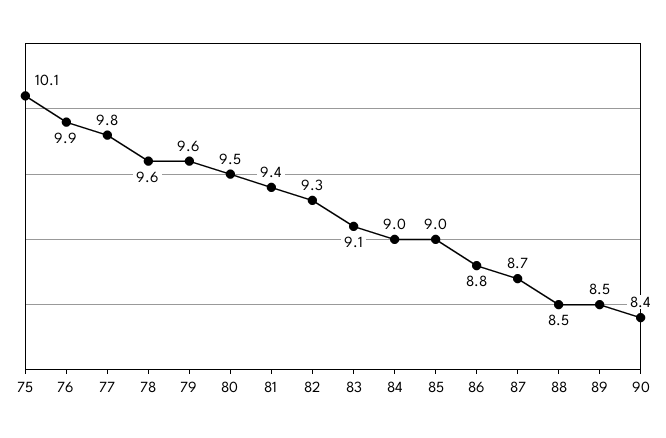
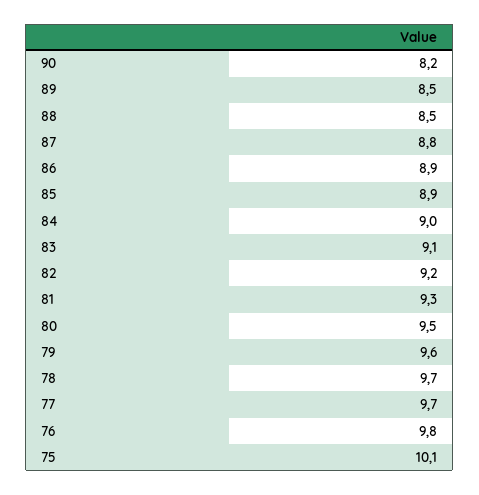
  {
    "75": 10.1,
-   "76": 9.9,
+   "76": 9.8,
-   "77": 9.8,
+   "77": 9.7,
-   "78": 9.6,
+   "78": 9.7,
    "79": 9.6,
    "80": 9.5,
-   "81": 9.4,
+   "81": 9.3,
-   "82": 9.3,
+   "82": 9.2,
    "83": 9.1,
    "84": 9,
-   "85": 9,
+   "85": 8.9,
-   "86": 8.8,
+   "86": 8.9,
-   "87": 8.7,
+   "87": 8.8,
    "88": 8.5,
    "89": 8.5,
-   "90": 8.4
+   "90": 8.2
  }

